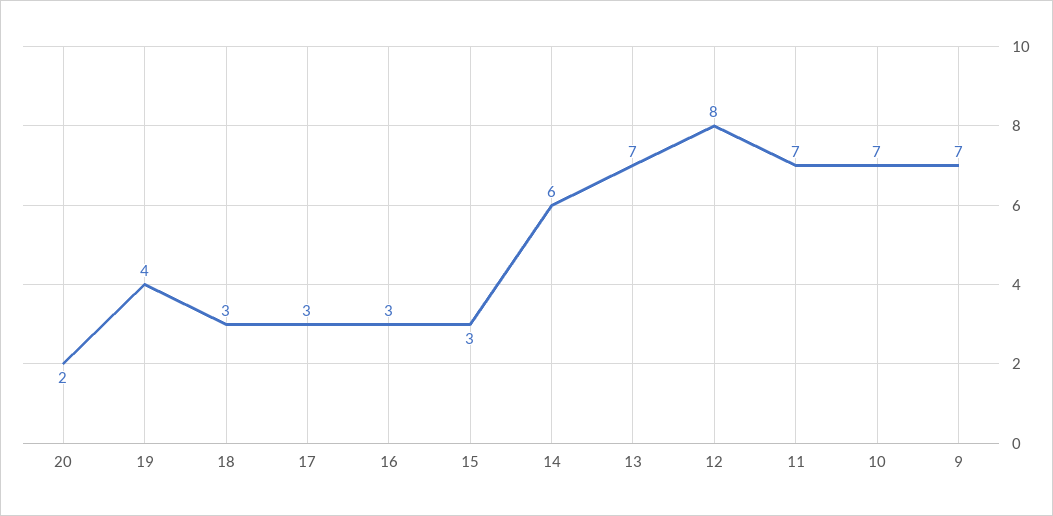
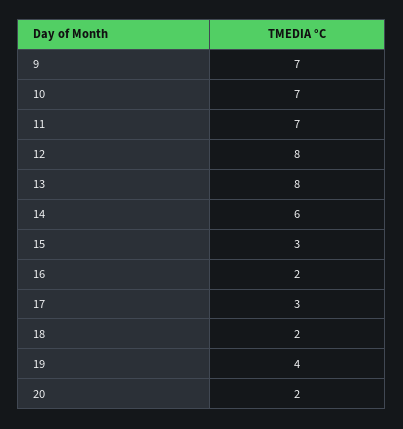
  {
    "20": 2,
    "19": 4,
-   "18": 3,
+   "18": 2,
    "17": 3,
-   "16": 3,
+   "16": 2,
    "15": 3,
    "14": 6,
-   "13": 7,
+   "13": 8,
    "12": 8,
    "11": 7,
    "10": 7,
    "9": 7
  }

